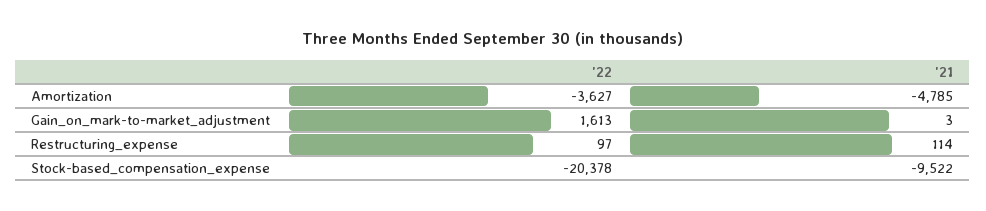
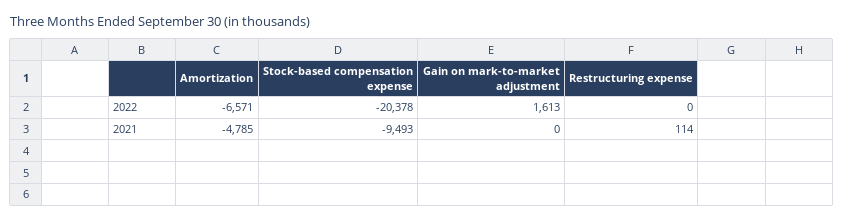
  {
    "'22": {
-     "Amortization": -3627,
+     "Amortization": -6571,
      "Gain_on_mark-to-market_adjustment": 1613,
-     "Restructuring_expense": 97,
+     "Restructuring_expense": 0,
      "Stock-based_compensation_expense": -20378
    },
    "'21": {
      "Amortization": -4785,
-     "Gain_on_mark-to-market_adjustment": 3,
+     "Gain_on_mark-to-market_adjustment": 0,
      "Restructuring_expense": 114,
-     "Stock-based_compensation_expense": -9522
+     "Stock-based_compensation_expense": -9493
    }
  }

